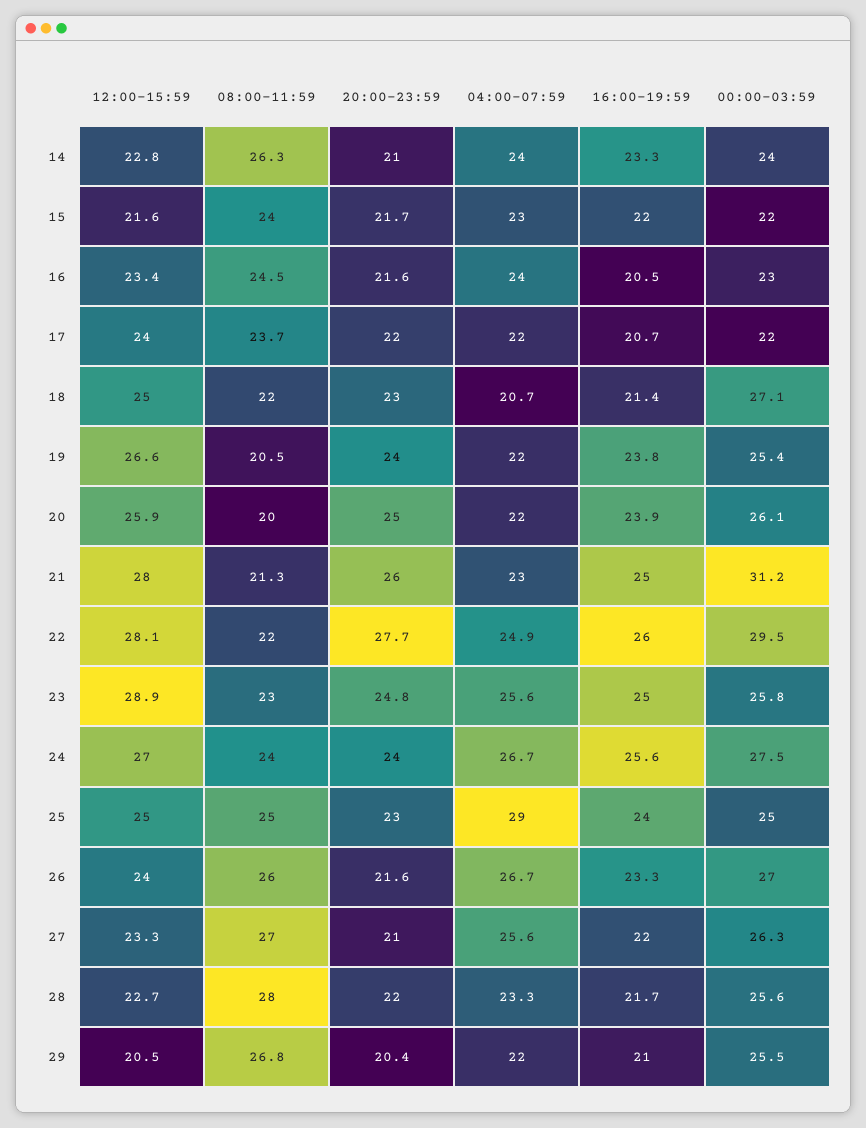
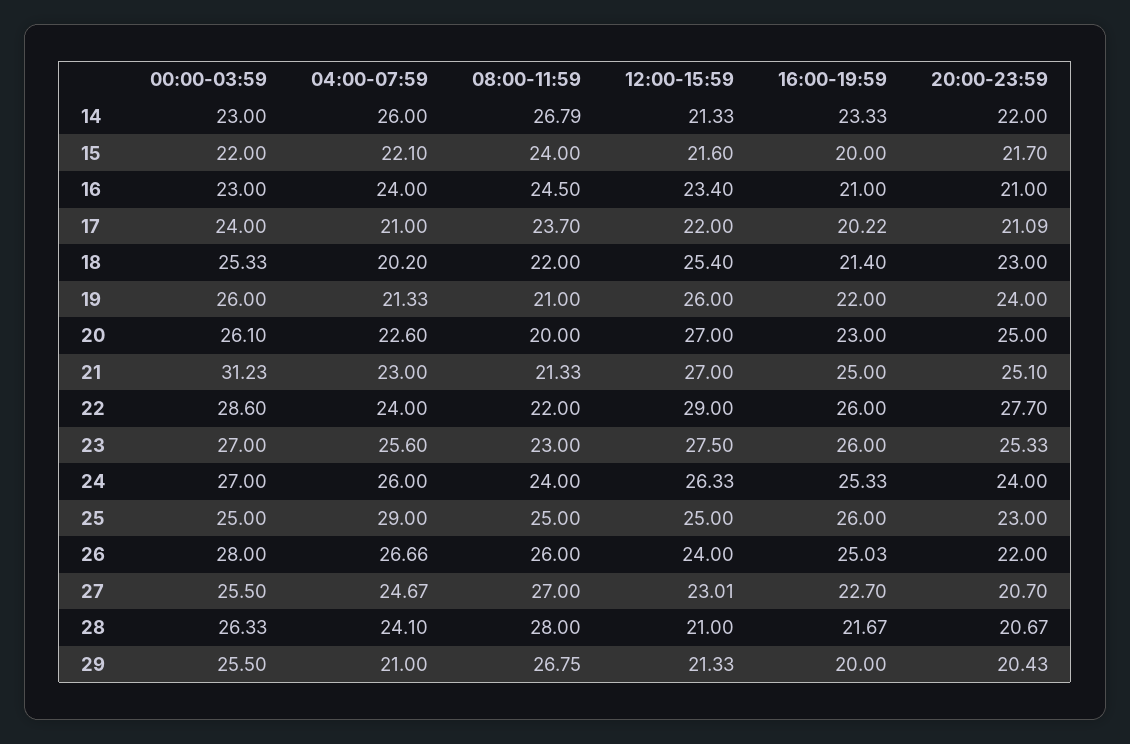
  {
    "12:00-15:59": {
-     "14": 22.8,
+     "14": 21.33,
      "15": 21.6,
      "16": 23.4,
-     "17": 24,
+     "17": 22,
-     "18": 25,
+     "18": 25.4,
-     "19": 26.6,
+     "19": 26,
-     "20": 25.9,
+     "20": 27,
-     "21": 28,
+     "21": 27,
-     "22": 28.1,
+     "22": 29,
-     "23": 28.9,
+     "23": 27.5,
-     "24": 27,
+     "24": 26.33,
      "25": 25,
      "26": 24,
-     "27": 23.3,
+     "27": 23.01,
-     "28": 22.7,
+     "28": 21,
-     "29": 20.5
+     "29": 21.33
    },
    "08:00-11:59": {
-     "14": 26.3,
+     "14": 26.79,
      "15": 24,
      "16": 24.5,
      "17": 23.7,
      "18": 22,
-     "19": 20.5,
+     "19": 21,
      "20": 20,
      "21": 21.33,
      "22": 22,
      "23": 23,
      "24": 24,
      "25": 25,
      "26": 26,
      "27": 27,
      "28": 28,
      "29": 26.75
    },
    "20:00-23:59": {
-     "14": 21,
+     "14": 22,
      "15": 21.7,
-     "16": 21.6,
+     "16": 21,
-     "17": 22,
+     "17": 21.09,
      "18": 23,
      "19": 24,
      "20": 25,
-     "21": 26,
+     "21": 25.1,
      "22": 27.7,
-     "23": 24.8,
+     "23": 25.33,
      "24": 24,
      "25": 23,
-     "26": 21.6,
+     "26": 22,
-     "27": 21,
+     "27": 20.7,
-     "28": 22,
+     "28": 20.67,
      "29": 20.43
    },
    "04:00-07:59": {
-     "14": 24,
+     "14": 26,
-     "15": 23,
+     "15": 22.1,
      "16": 24,
-     "17": 22,
+     "17": 21,
-     "18": 20.7,
+     "18": 20.2,
-     "19": 22,
+     "19": 21.33,
-     "20": 22,
+     "20": 22.6,
      "21": 23,
-     "22": 24.9,
+     "22": 24,
      "23": 25.6,
-     "24": 26.7,
+     "24": 26,
      "25": 29,
      "26": 26.66,
-     "27": 25.6,
+     "27": 24.67,
-     "28": 23.3,
+     "28": 24.1,
-     "29": 22
+     "29": 21
    },
    "16:00-19:59": {
      "14": 23.33,
-     "15": 22,
+     "15": 20,
-     "16": 20.5,
+     "16": 21,
-     "17": 20.7,
+     "17": 20.22,
      "18": 21.4,
-     "19": 23.8,
+     "19": 22,
-     "20": 23.9,
+     "20": 23,
      "21": 25,
      "22": 26,
-     "23": 25,
+     "23": 26,
-     "24": 25.6,
+     "24": 25.33,
-     "25": 24,
+     "25": 26,
-     "26": 23.3,
+     "26": 25.03,
-     "27": 22,
+     "27": 22.7,
      "28": 21.67,
-     "29": 21
+     "29": 20
    },
    "00:00-03:59": {
-     "14": 24,
+     "14": 23,
      "15": 22,
      "16": 23,
-     "17": 22,
+     "17": 24,
-     "18": 27.1,
+     "18": 25.33,
-     "19": 25.4,
+     "19": 26,
      "20": 26.1,
      "21": 31.23,
-     "22": 29.5,
+     "22": 28.6,
-     "23": 25.8,
+     "23": 27,
-     "24": 27.5,
+     "24": 27,
      "25": 25,
-     "26": 27,
+     "26": 28,
-     "27": 26.3,
+     "27": 25.5,
-     "28": 25.6,
+     "28": 26.33,
      "29": 25.5
    }
  }

